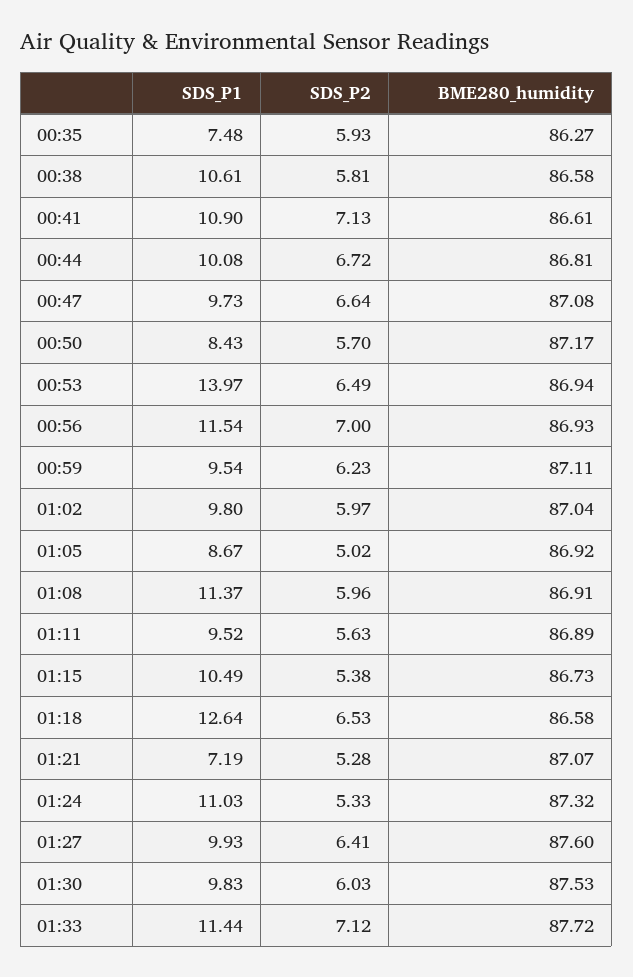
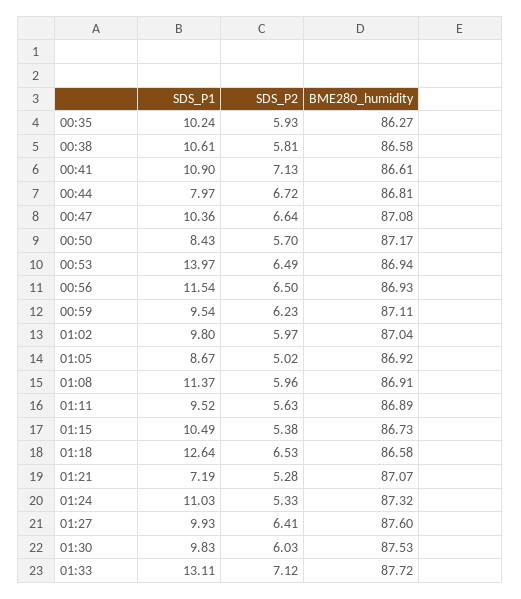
  {
    "SDS_P1": {
-     "00:35": 7.48,
+     "00:35": 10.24,
      "00:38": 10.61,
      "00:41": 10.9,
-     "00:44": 10.08,
+     "00:44": 7.97,
-     "00:47": 9.73,
+     "00:47": 10.36,
      "00:50": 8.43,
      "00:53": 13.97,
      "00:56": 11.54,
      "00:59": 9.54,
      "01:02": 9.8,
      "01:05": 8.67,
      "01:08": 11.37,
      "01:11": 9.52,
      "01:15": 10.49,
      "01:18": 12.64,
      "01:21": 7.19,
      "01:24": 11.03,
      "01:27": 9.93,
      "01:30": 9.83,
-     "01:33": 11.44
+     "01:33": 13.11
    },
    "SDS_P2": {
      "00:35": 5.93,
      "00:38": 5.81,
      "00:41": 7.13,
      "00:44": 6.72,
      "00:47": 6.64,
      "00:50": 5.7,
      "00:53": 6.49,
-     "00:56": 7,
+     "00:56": 6.5,
      "00:59": 6.23,
      "01:02": 5.97,
      "01:05": 5.02,
      "01:08": 5.96,
      "01:11": 5.63,
      "01:15": 5.38,
      "01:18": 6.53,
      "01:21": 5.28,
      "01:24": 5.33,
      "01:27": 6.41,
      "01:30": 6.03,
      "01:33": 7.12
    },
    "BME280_humidity": {
      "00:35": 86.27,
      "00:38": 86.58,
      "00:41": 86.61,
      "00:44": 86.81,
      "00:47": 87.08,
      "00:50": 87.17,
      "00:53": 86.94,
      "00:56": 86.93,
      "00:59": 87.11,
      "01:02": 87.04,
      "01:05": 86.92,
      "01:08": 86.91,
      "01:11": 86.89,
      "01:15": 86.73,
      "01:18": 86.58,
      "01:21": 87.07,
      "01:24": 87.32,
      "01:27": 87.6,
      "01:30": 87.53,
      "01:33": 87.72
    }
  }

